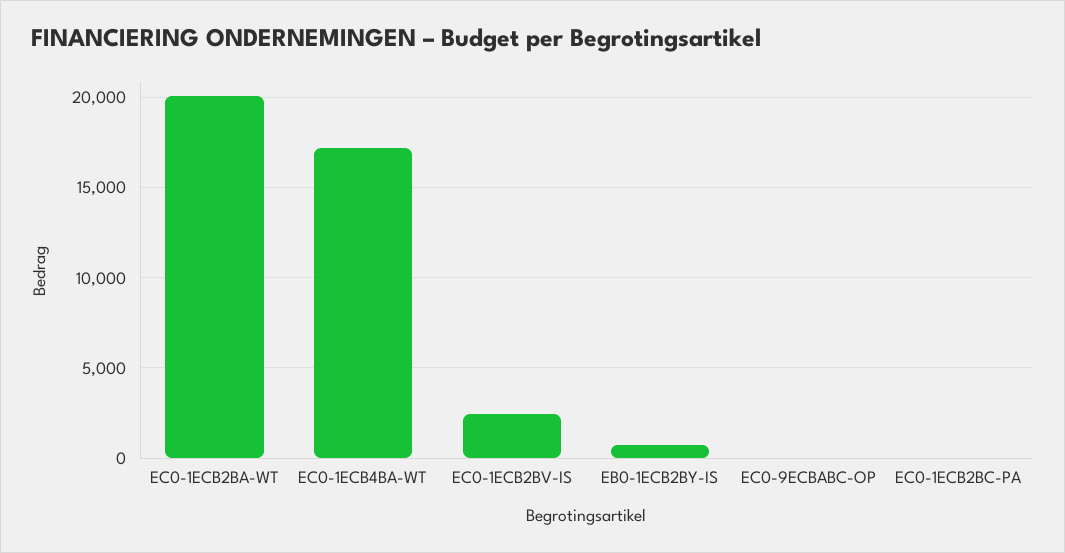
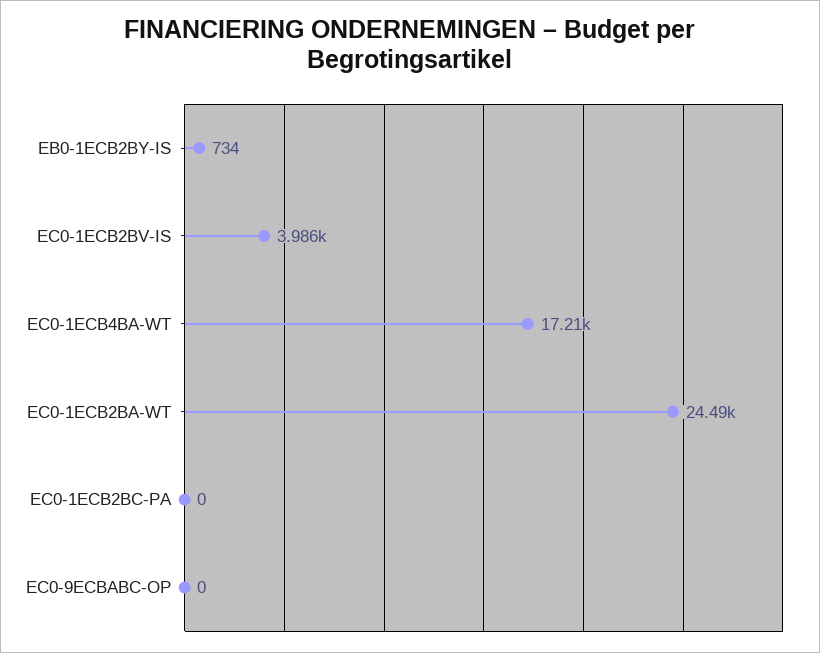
  {
-   "EC0-1ECB2BA-WT": 20000,
+   "EC0-1ECB2BA-WT": 24490,
    "EC0-1ECB4BA-WT": 17210,
-   "EC0-1ECB2BV-IS": 2500,
+   "EC0-1ECB2BV-IS": 3986,
    "EB0-1ECB2BY-IS": 734,
    "EC0-9ECBABC-OP": 0,
    "EC0-1ECB2BC-PA": 0
  }

